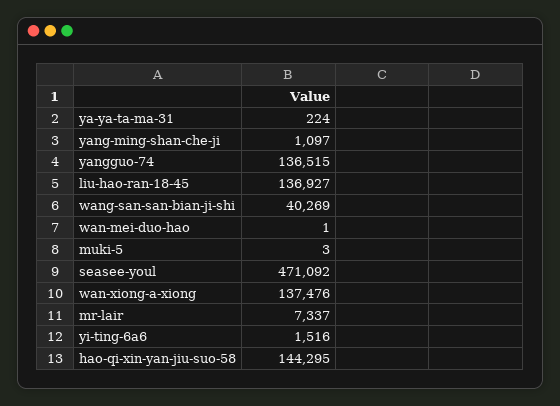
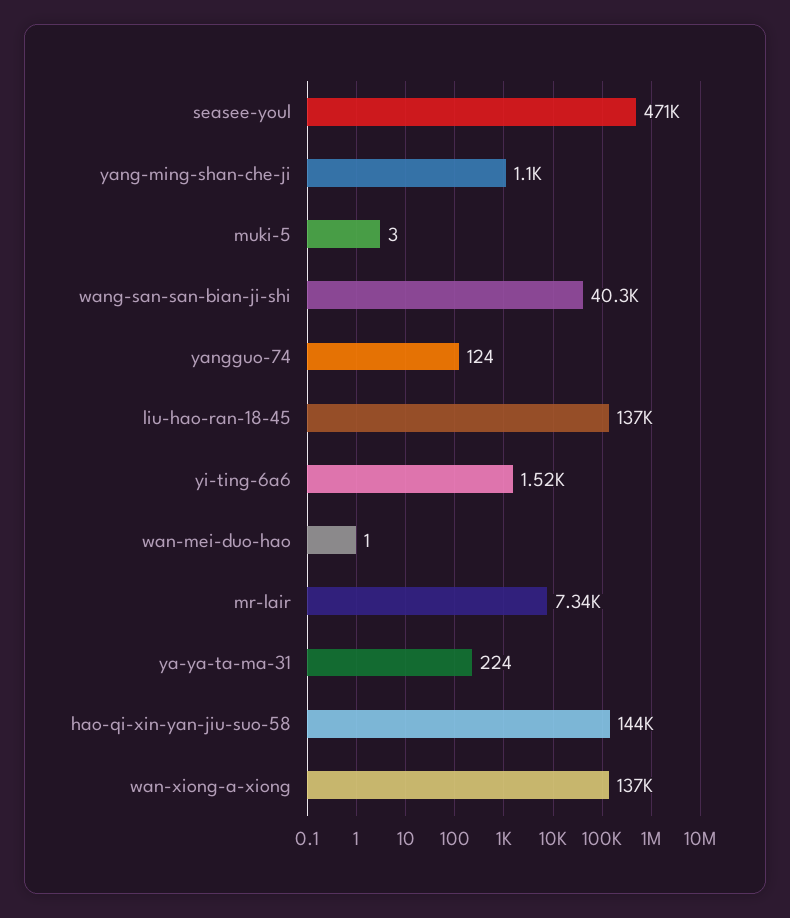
  {
    "ya-ya-ta-ma-31": 224,
    "yang-ming-shan-che-ji": 1097,
-   "yangguo-74": 136515,
+   "yangguo-74": 124,
    "liu-hao-ran-18-45": 136927,
    "wang-san-san-bian-ji-shi": 40269,
    "wan-mei-duo-hao": 1,
    "muki-5": 3,
    "seasee-youl": 471092,
    "wan-xiong-a-xiong": 137476,
    "mr-lair": 7337,
    "yi-ting-6a6": 1516,
    "hao-qi-xin-yan-jiu-suo-58": 144295
  }

